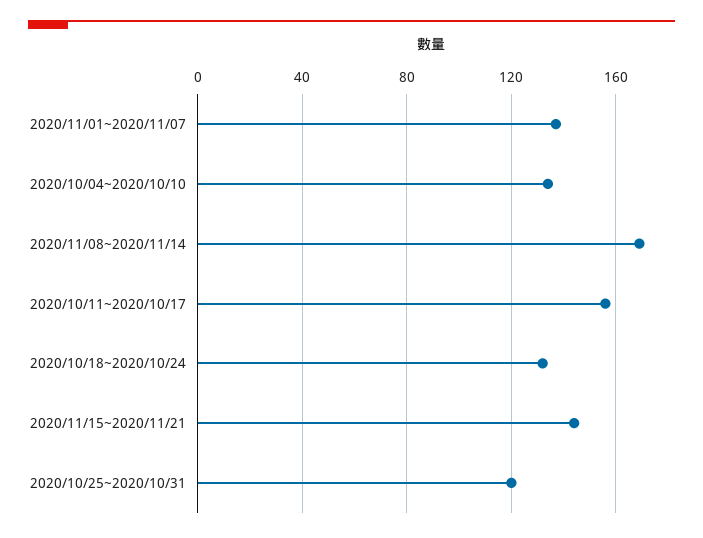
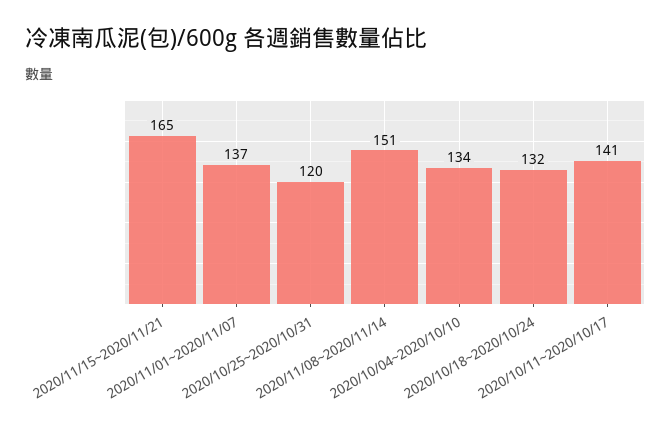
  {
    "2020/11/01~2020/11/07": 137,
    "2020/10/04~2020/10/10": 134,
-   "2020/11/08~2020/11/14": 170,
+   "2020/11/08~2020/11/14": 151,
-   "2020/10/11~2020/10/17": 155,
+   "2020/10/11~2020/10/17": 141,
    "2020/10/18~2020/10/24": 132,
-   "2020/11/15~2020/11/21": 145,
+   "2020/11/15~2020/11/21": 165,
    "2020/10/25~2020/10/31": 120
  }

